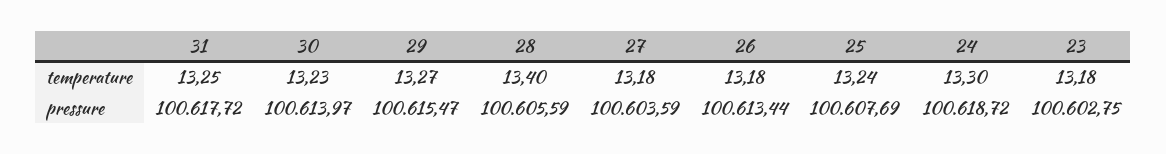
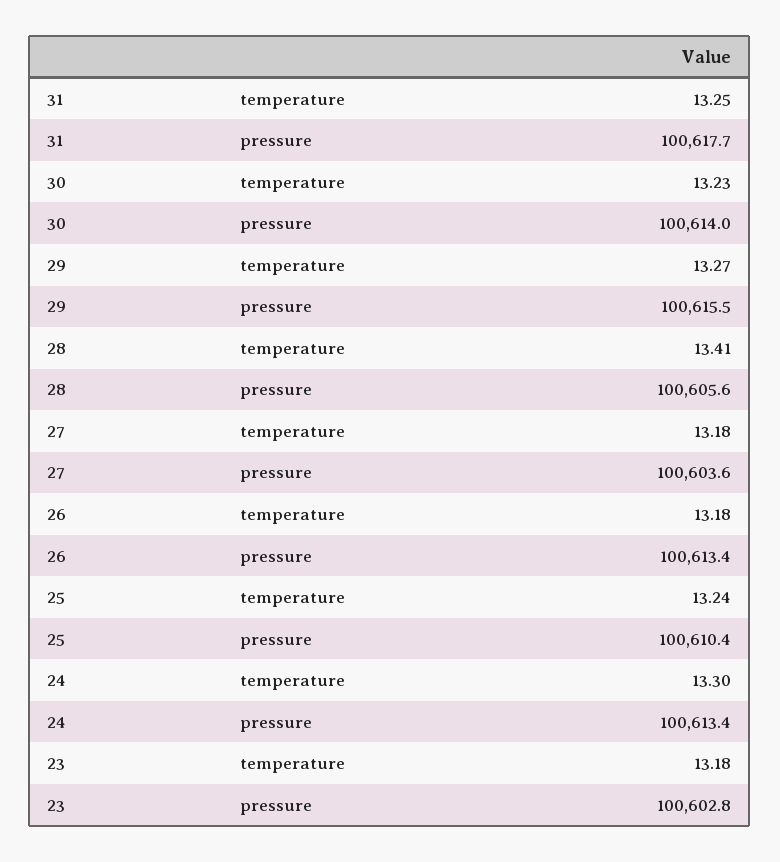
  {
    "31": {
      "temperature": 13.25,
      "pressure": 100617.72
    },
    "30": {
      "temperature": 13.23,
      "pressure": 100613.97
    },
    "29": {
      "temperature": 13.27,
      "pressure": 100615.47
    },
    "28": {
-     "temperature": 13.4,
+     "temperature": 13.41,
      "pressure": 100605.59
    },
    "27": {
      "temperature": 13.18,
      "pressure": 100603.59
    },
    "26": {
      "temperature": 13.18,
      "pressure": 100613.44
    },
    "25": {
      "temperature": 13.24,
-     "pressure": 100607.69
+     "pressure": 100610.4
    },
    "24": {
      "temperature": 13.3,
-     "pressure": 100618.72
+     "pressure": 100613.4
    },
    "23": {
      "temperature": 13.18,
      "pressure": 100602.75
    }
  }

